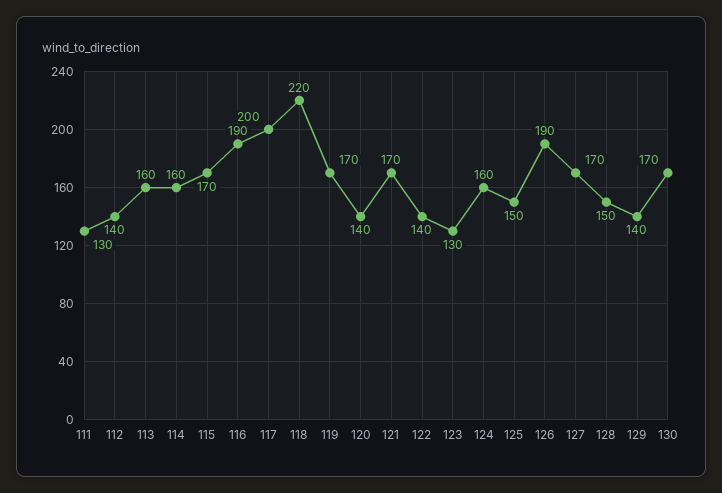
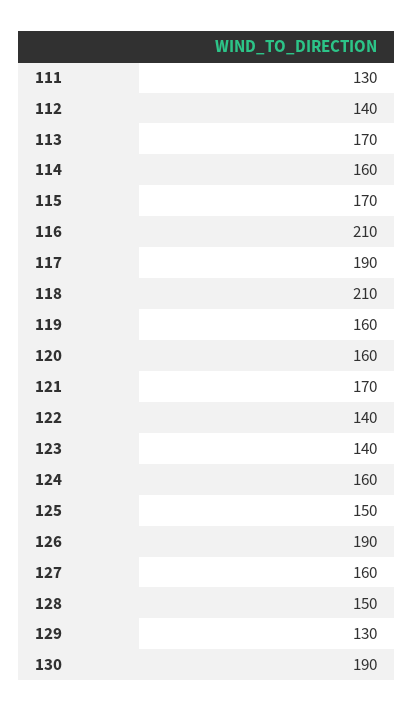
  {
    "111": 130,
    "112": 140,
-   "113": 160,
+   "113": 170,
    "114": 160,
    "115": 170,
-   "116": 190,
+   "116": 210,
-   "117": 200,
+   "117": 190,
-   "118": 220,
+   "118": 210,
-   "119": 170,
+   "119": 160,
-   "120": 140,
+   "120": 160,
    "121": 170,
    "122": 140,
-   "123": 130,
+   "123": 140,
    "124": 160,
    "125": 150,
    "126": 190,
-   "127": 170,
+   "127": 160,
    "128": 150,
-   "129": 140,
+   "129": 130,
-   "130": 170
+   "130": 190
  }

